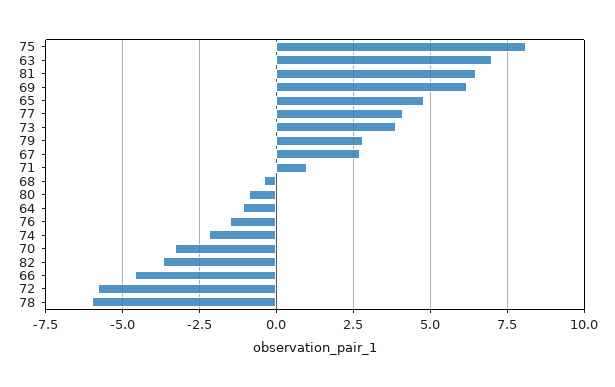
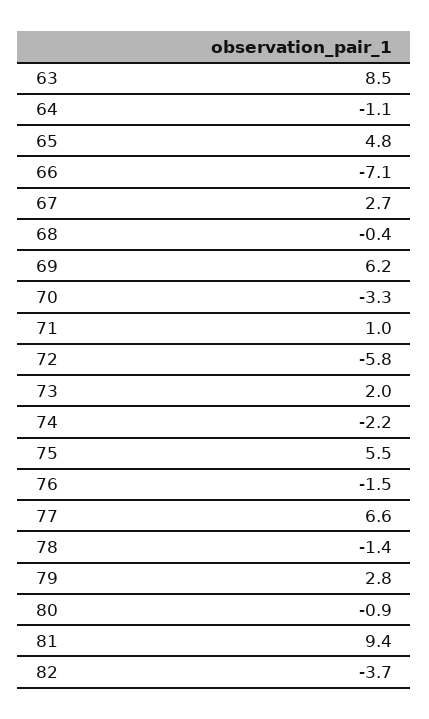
  {
-   "75": 8,
+   "75": 5.5,
-   "63": 7,
+   "63": 8.5,
-   "81": 6.5,
+   "81": 9.4,
    "69": 6.2,
    "65": 4.8,
-   "77": 4,
+   "77": 6.6,
-   "73": 4,
+   "73": 2,
    "79": 2.8,
    "67": 2.7,
    "71": 1,
    "68": -0.4,
    "80": -0.9,
    "64": -1.1,
    "76": -1.5,
    "74": -2.2,
    "70": -3.3,
    "82": -3.7,
-   "66": -4.5,
+   "66": -7.1,
    "72": -5.8,
-   "78": -6
+   "78": -1.4
  }

